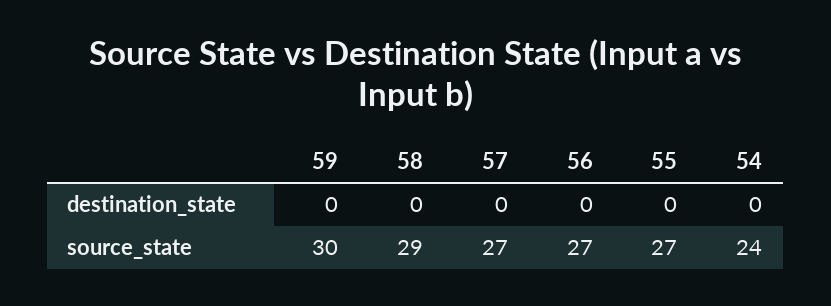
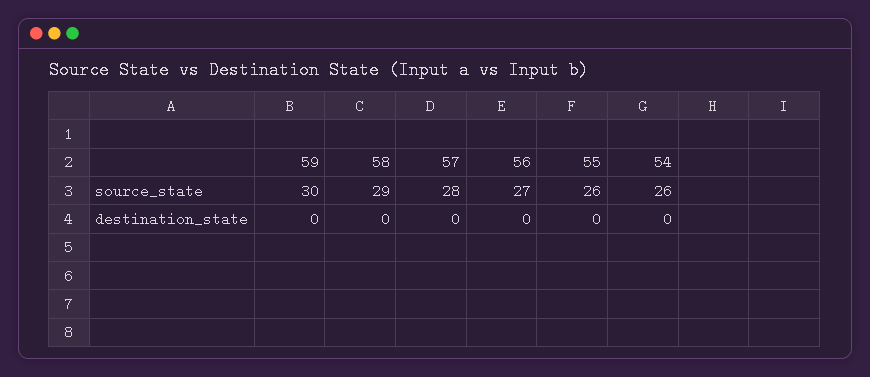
  {
    "59": {
      "destination_state": 0,
      "source_state": 30
    },
    "58": {
      "destination_state": 0,
      "source_state": 29
    },
    "57": {
      "destination_state": 0,
-     "source_state": 27
+     "source_state": 28
    },
    "56": {
      "destination_state": 0,
      "source_state": 27
    },
    "55": {
      "destination_state": 0,
-     "source_state": 27
+     "source_state": 26
    },
    "54": {
      "destination_state": 0,
-     "source_state": 24
+     "source_state": 26
    }
  }

